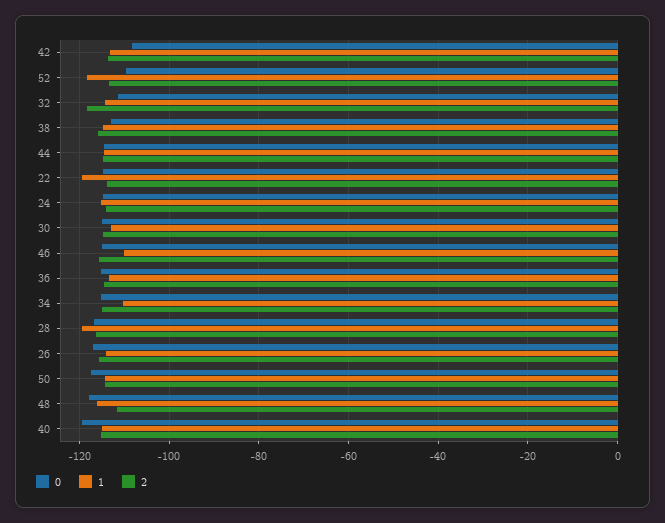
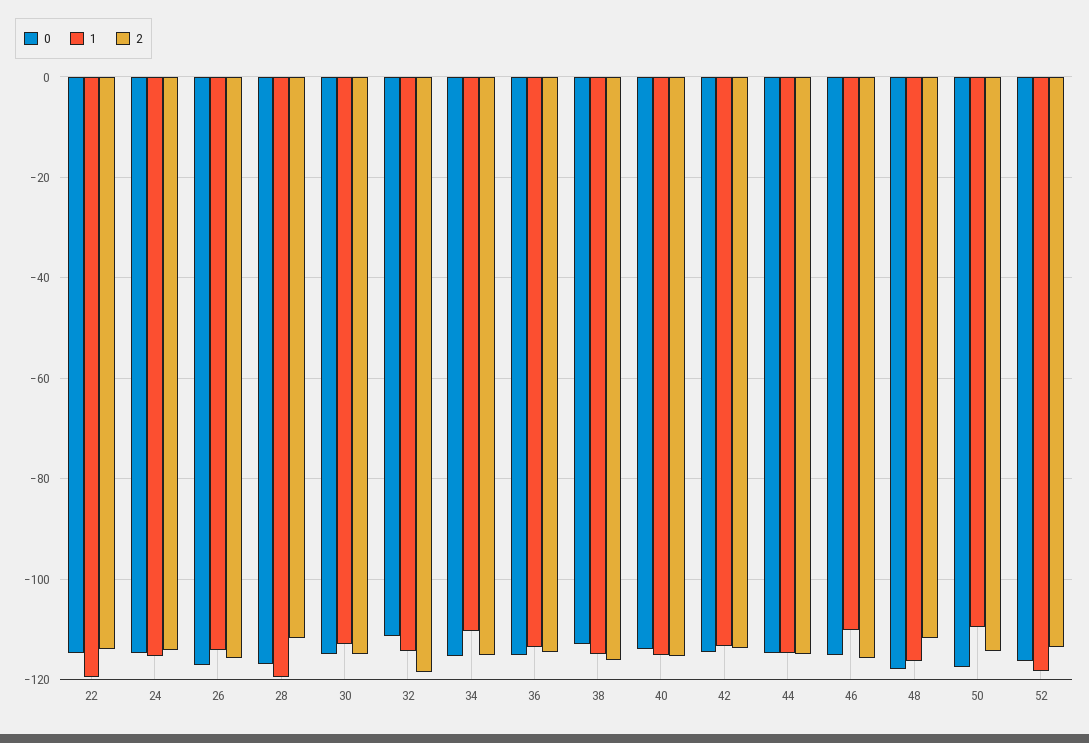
  {
    "0": {
-     "42": -108,
+     "42": -114,
-     "52": -110,
+     "52": -116,
      "32": -112,
      "38": -112,
      "44": -114,
      "22": -114,
      "24": -114,
      "30": -114,
      "46": -116,
      "36": -116,
      "34": -116,
      "28": -116,
      "26": -116,
      "50": -118,
      "48": -118,
-     "40": -120
+     "40": -114
    },
    "1": {
      "42": -114,
      "52": -118,
      "32": -114,
      "38": -114,
      "44": -114,
      "22": -120,
      "24": -116,
      "30": -112,
      "46": -110,
      "36": -114,
      "34": -110,
      "28": -120,
      "26": -114,
-     "50": -114,
+     "50": -110,
      "48": -116,
      "40": -116
    },
    "2": {
      "42": -114,
      "52": -114,
      "32": -118,
      "38": -116,
      "44": -114,
      "22": -114,
      "24": -114,
      "30": -114,
      "46": -116,
      "36": -114,
      "34": -116,
-     "28": -116,
+     "28": -112,
      "26": -116,
      "50": -114,
      "48": -112,
      "40": -116
    }
  }

